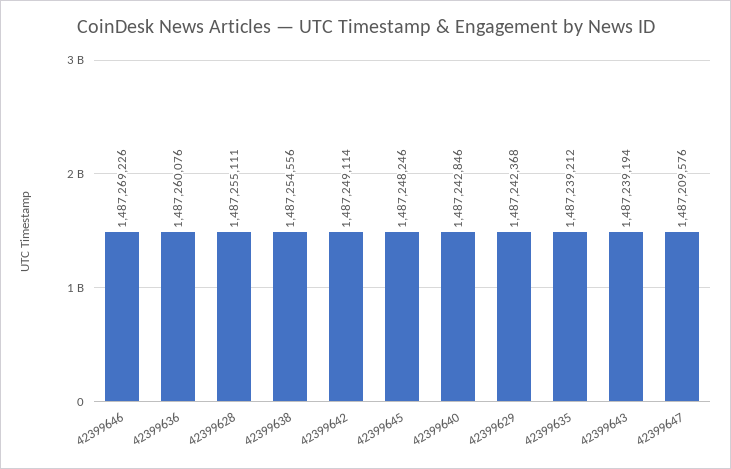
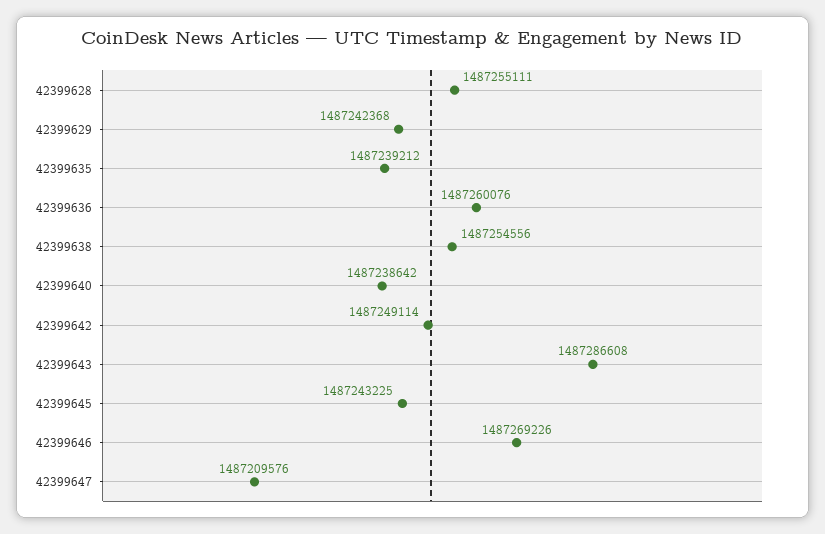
  {
    "42399646": 1487269226,
    "42399636": 1487260076,
    "42399628": 1487255111,
    "42399638": 1487254556,
    "42399642": 1487249114,
-   "42399645": 1487248246,
+   "42399645": 1487243225,
-   "42399640": 1487242846,
+   "42399640": 1487238642,
    "42399629": 1487242368,
    "42399635": 1487239212,
-   "42399643": 1487239194,
+   "42399643": 1487286608,
    "42399647": 1487209576
  }

